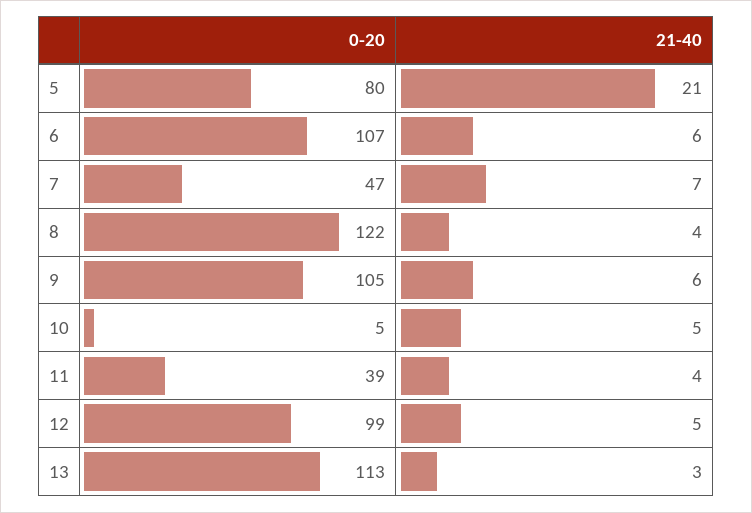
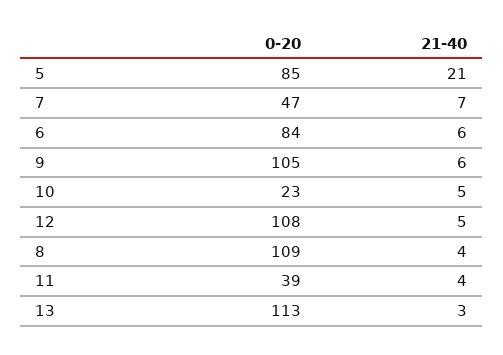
  {
    "0-20": {
-     "5": 80,
+     "5": 85,
-     "6": 107,
+     "6": 84,
      "7": 47,
-     "8": 122,
+     "8": 109,
      "9": 105,
-     "10": 5,
+     "10": 23,
      "11": 39,
-     "12": 99,
+     "12": 108,
      "13": 113
    },
    "21-40": {
      "5": 21,
      "6": 6,
      "7": 7,
      "8": 4,
      "9": 6,
      "10": 5,
      "11": 4,
      "12": 5,
      "13": 3
    }
  }

